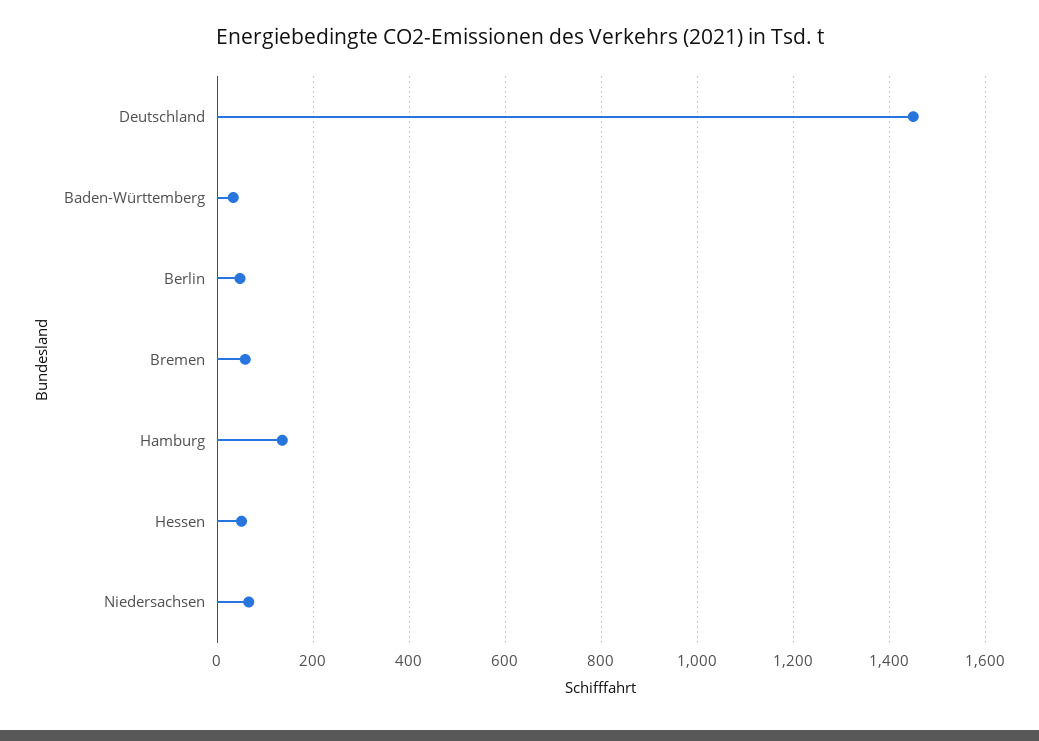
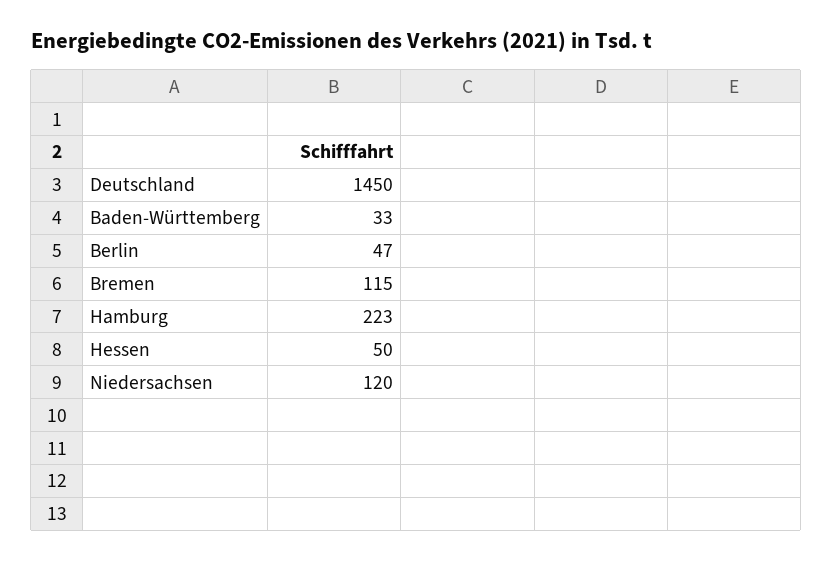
  {
    "Deutschland": 1450,
    "Baden-Württemberg": 33,
    "Berlin": 47,
-   "Bremen": 60,
+   "Bremen": 115,
-   "Hamburg": 140,
+   "Hamburg": 223,
    "Hessen": 50,
-   "Niedersachsen": 60
+   "Niedersachsen": 120
  }

